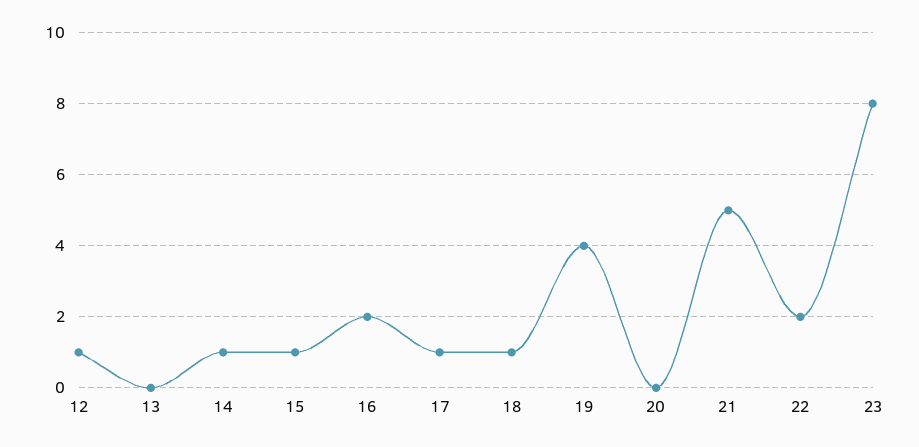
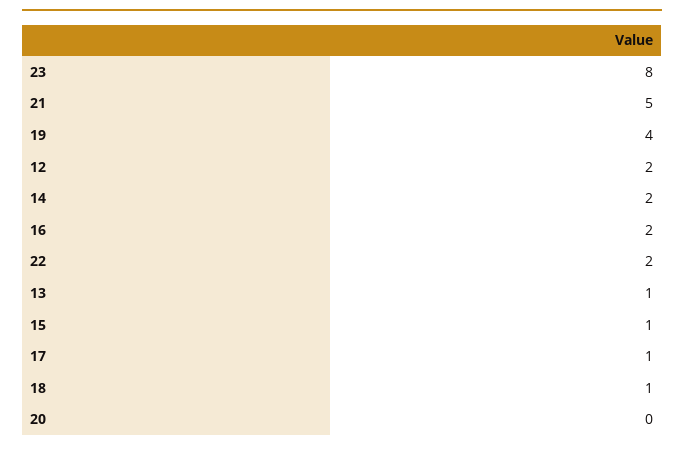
  {
-   "12": 1,
+   "12": 2,
-   "13": 0,
+   "13": 1,
-   "14": 1,
+   "14": 2,
    "15": 1,
    "16": 2,
    "17": 1,
    "18": 1,
    "19": 4,
    "20": 0,
    "21": 5,
    "22": 2,
    "23": 8
  }

